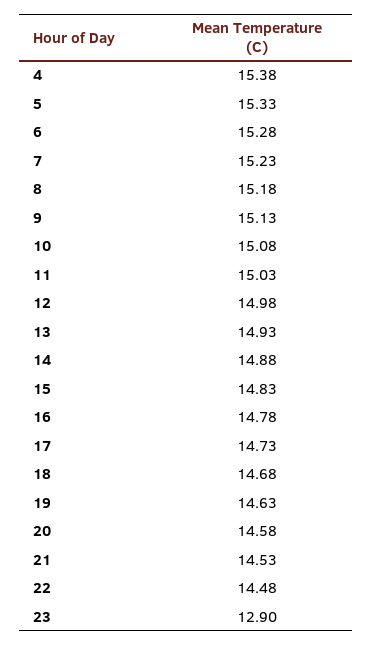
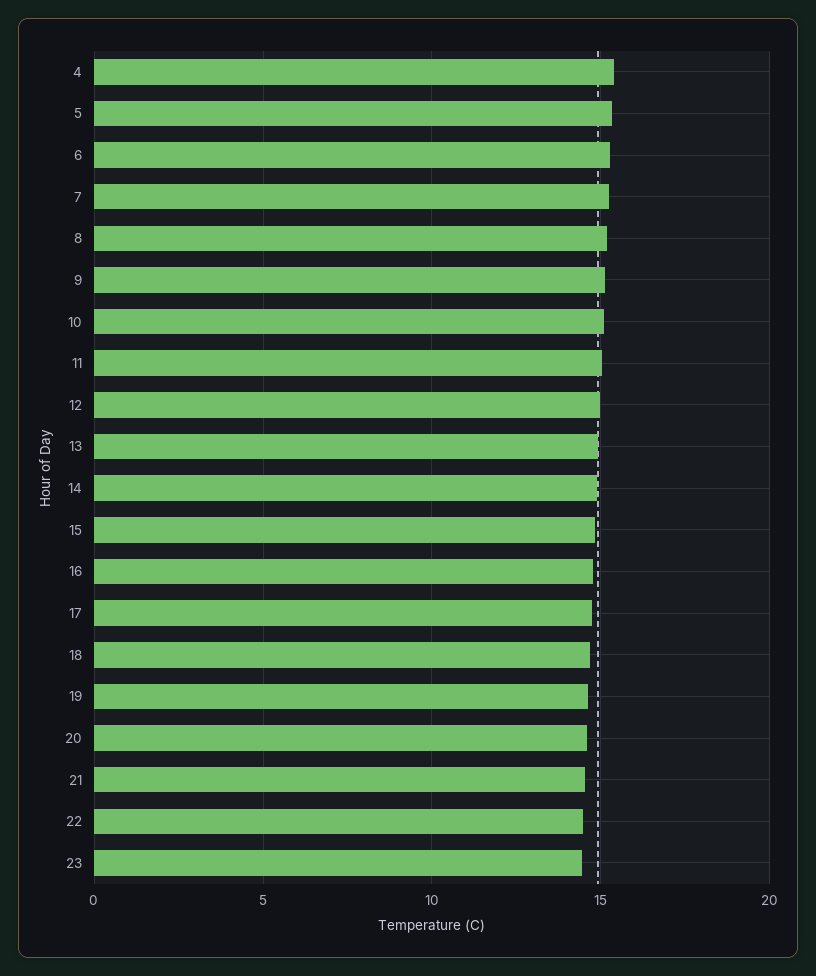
  {
    "4": 15.38,
    "5": 15.33,
    "6": 15.28,
    "7": 15.23,
    "8": 15.18,
    "9": 15.13,
    "10": 15.08,
    "11": 15.03,
    "12": 14.98,
    "13": 14.93,
    "14": 14.88,
    "15": 14.83,
    "16": 14.78,
    "17": 14.73,
    "18": 14.68,
    "19": 14.63,
    "20": 14.58,
    "21": 14.53,
    "22": 14.48,
-   "23": 12.9
+   "23": 14.5
  }

